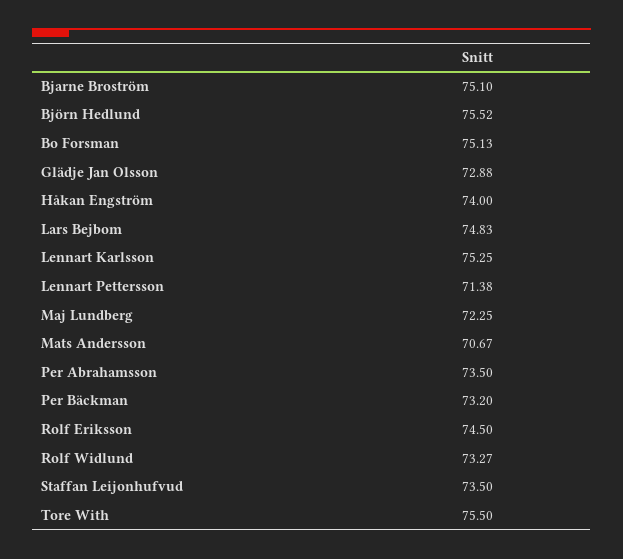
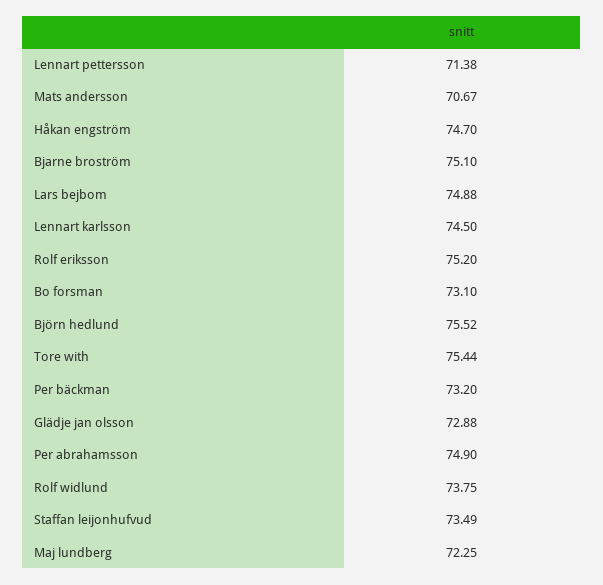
  {
    "Bjarne Broström": 75.1,
    "Björn Hedlund": 75.52,
-   "Bo Forsman": 75.13,
+   "Bo Forsman": 73.1,
    "Glädje Jan Olsson": 72.88,
-   "Håkan Engström": 74,
+   "Håkan Engström": 74.7,
-   "Lars Bejbom": 74.83,
+   "Lars Bejbom": 74.88,
-   "Lennart Karlsson": 75.25,
+   "Lennart Karlsson": 74.5,
    "Lennart Pettersson": 71.38,
    "Maj Lundberg": 72.25,
    "Mats Andersson": 70.67,
-   "Per Abrahamsson": 73.5,
+   "Per Abrahamsson": 74.9,
    "Per Bäckman": 73.2,
-   "Rolf Eriksson": 74.5,
+   "Rolf Eriksson": 75.2,
-   "Rolf Widlund": 73.27,
+   "Rolf Widlund": 73.75,
-   "Staffan Leijonhufvud": 73.5,
+   "Staffan Leijonhufvud": 73.49,
-   "Tore With": 75.5
+   "Tore With": 75.44
  }

